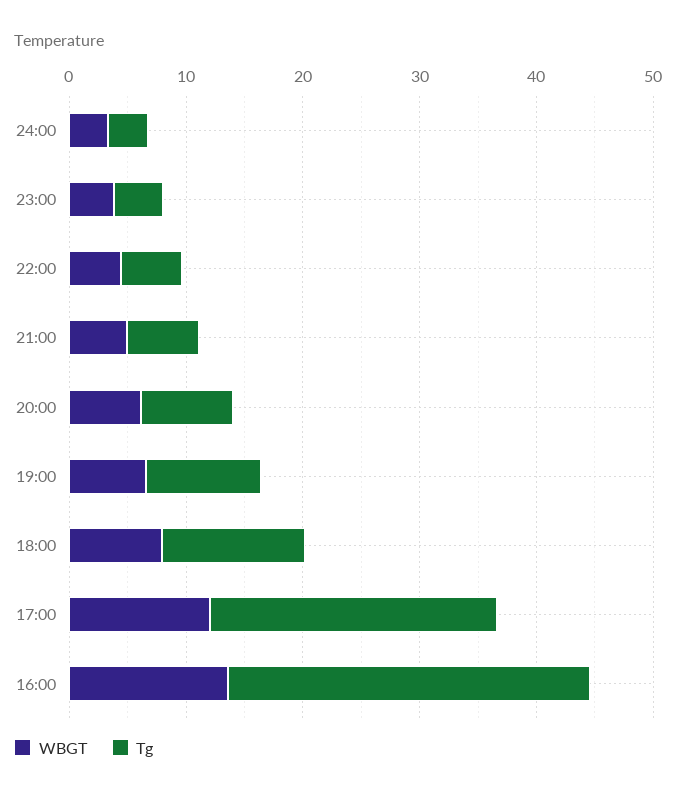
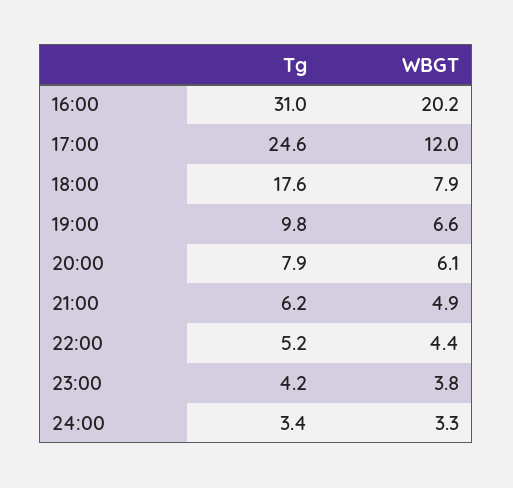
  {
    "WBGT": {
      "24:00": 3.3,
      "23:00": 3.8,
      "22:00": 4.4,
      "21:00": 4.9,
      "20:00": 6.1,
      "19:00": 6.6,
      "18:00": 7.9,
      "17:00": 12,
-     "16:00": 14
+     "16:00": 20.2
    },
    "Tg": {
      "24:00": 3.4,
      "23:00": 4.2,
      "22:00": 5.2,
      "21:00": 6.2,
      "20:00": 7.9,
      "19:00": 9.8,
-     "18:00": 12,
+     "18:00": 17.6,
      "17:00": 24.6,
      "16:00": 31
    }
  }

